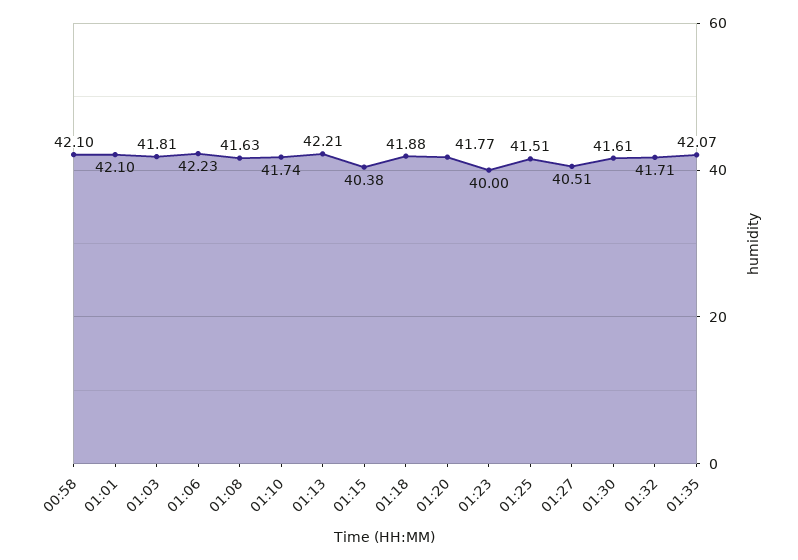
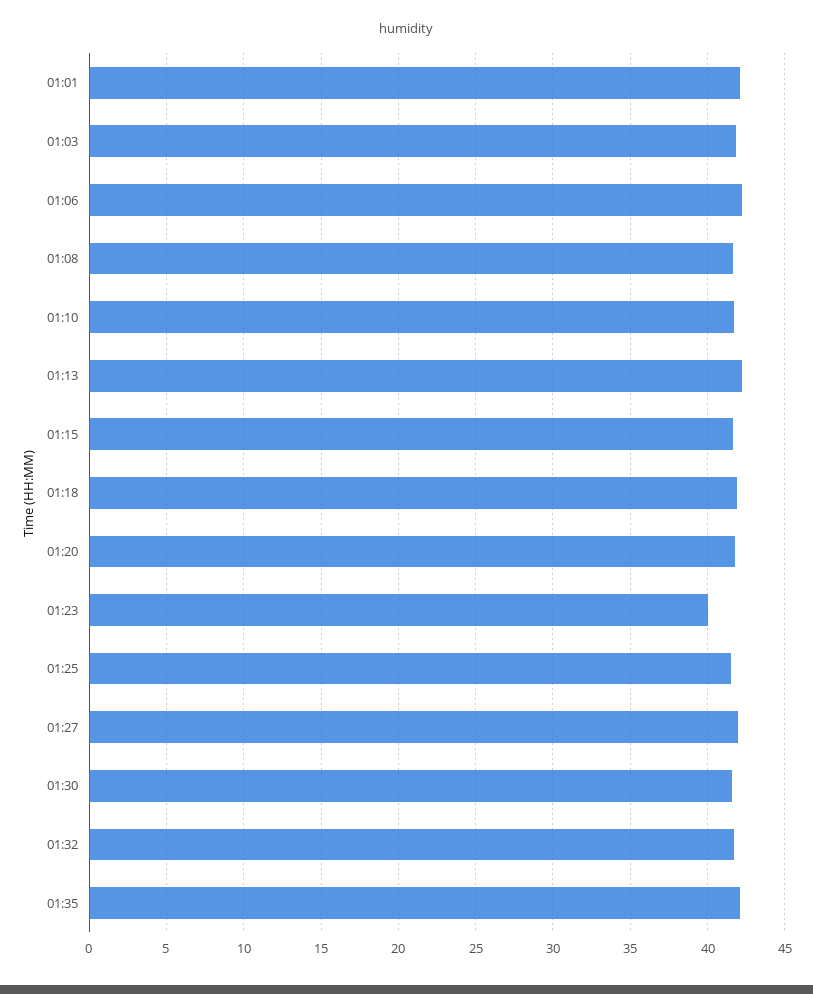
  {
-   "00:58": 42.1,
    "01:01": 42.1,
    "01:03": 41.81,
    "01:06": 42.23,
    "01:08": 41.63,
    "01:10": 41.74,
    "01:13": 42.21,
-   "01:15": 40.38,
+   "01:15": 41.5,
    "01:18": 41.88,
    "01:20": 41.77,
    "01:23": 40,
    "01:25": 41.51,
-   "01:27": 40.51,
+   "01:27": 42,
    "01:30": 41.61,
    "01:32": 41.71,
    "01:35": 42.07
  }

